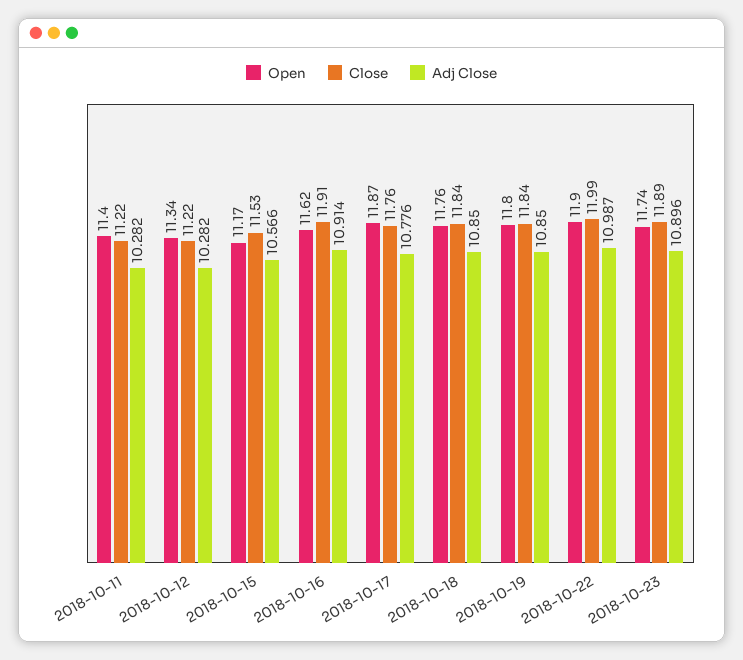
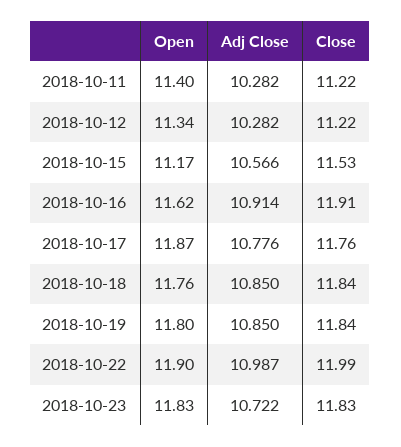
  {
    "Open": {
      "2018-10-11": 11.4,
      "2018-10-12": 11.34,
      "2018-10-15": 11.17,
      "2018-10-16": 11.62,
      "2018-10-17": 11.87,
      "2018-10-18": 11.76,
      "2018-10-19": 11.8,
      "2018-10-22": 11.9,
-     "2018-10-23": 11.74
+     "2018-10-23": 11.83
    },
    "Close": {
      "2018-10-11": 11.22,
      "2018-10-12": 11.22,
      "2018-10-15": 11.53,
      "2018-10-16": 11.91,
      "2018-10-17": 11.76,
      "2018-10-18": 11.84,
      "2018-10-19": 11.84,
      "2018-10-22": 11.99,
-     "2018-10-23": 11.89
+     "2018-10-23": 11.83
    },
    "Adj Close": {
      "2018-10-11": 10.282,
      "2018-10-12": 10.282,
      "2018-10-15": 10.566,
      "2018-10-16": 10.914,
      "2018-10-17": 10.776,
      "2018-10-18": 10.85,
      "2018-10-19": 10.85,
      "2018-10-22": 10.987,
-     "2018-10-23": 10.896
+     "2018-10-23": 10.722
    }
  }

